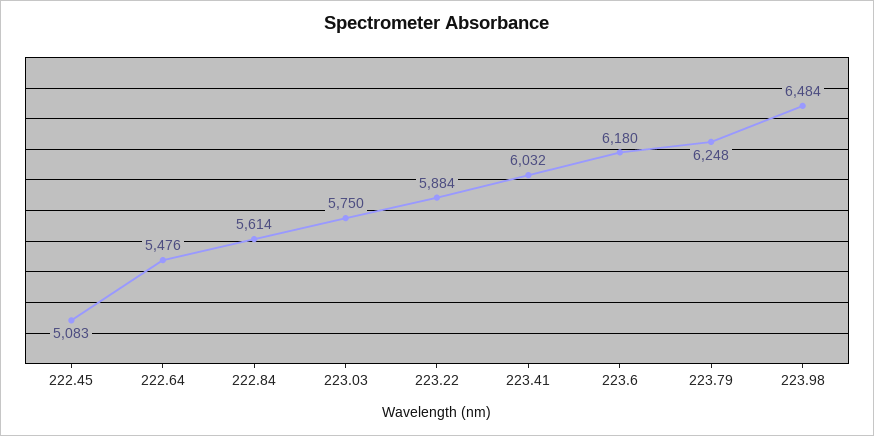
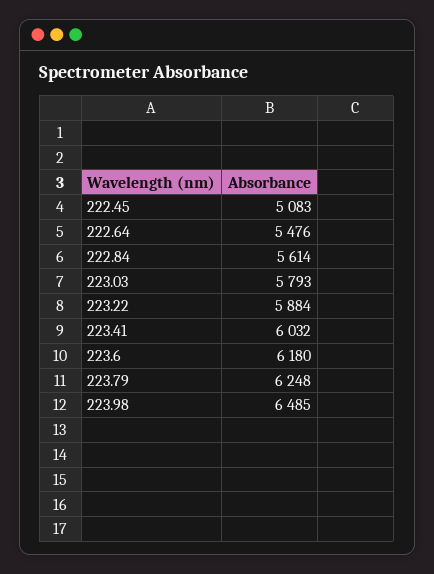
  {
    "222.45": 5083,
    "222.64": 5476,
    "222.84": 5614,
-   "223.03": 5750,
+   "223.03": 5793,
    "223.22": 5884,
    "223.41": 6032,
    "223.6": 6180,
    "223.79": 6248,
-   "223.98": 6484
+   "223.98": 6485
  }

